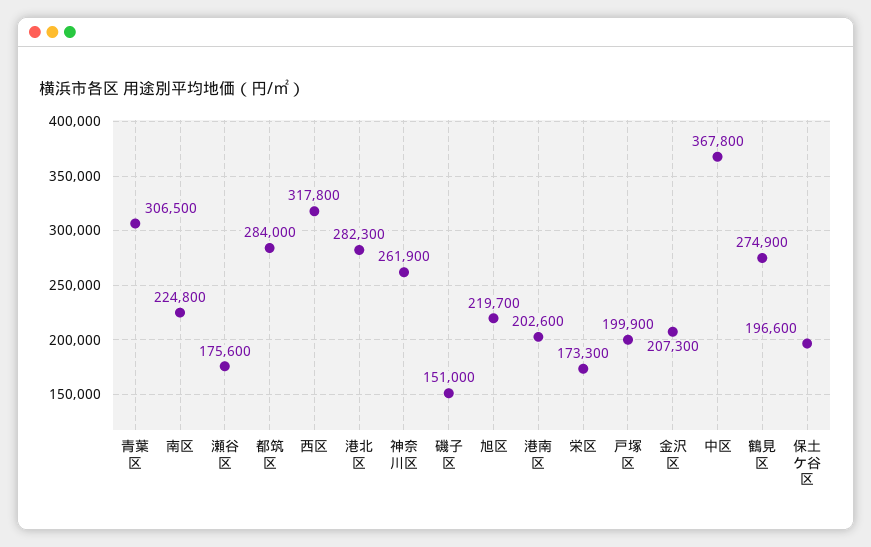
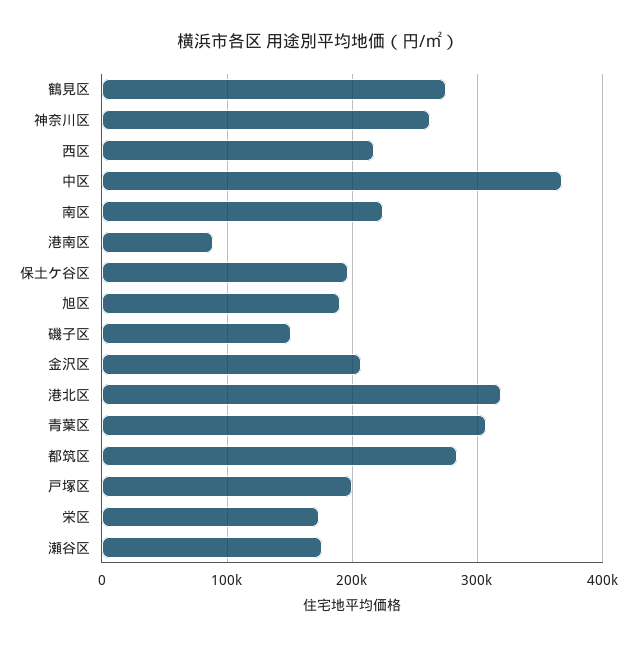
  {
    "青葉区": 306500,
    "南区": 224800,
    "瀬谷区": 175600,
    "都筑区": 284000,
-   "西区": 317800,
+   "西区": 220000,
-   "港北区": 282300,
+   "港北区": 320000,
    "神奈川区": 261900,
    "磯子区": 151000,
-   "旭区": 219700,
+   "旭区": 190000,
-   "港南区": 202600,
+   "港南区": 90000,
    "栄区": 173300,
    "戸塚区": 199900,
    "金沢区": 207300,
    "中区": 367800,
    "鶴見区": 274900,
    "保土ケ谷区": 196600
  }

